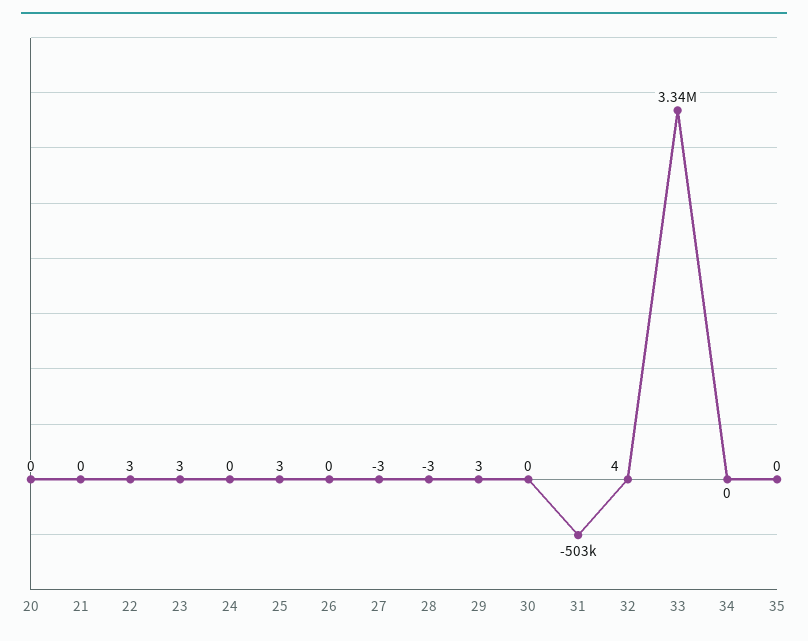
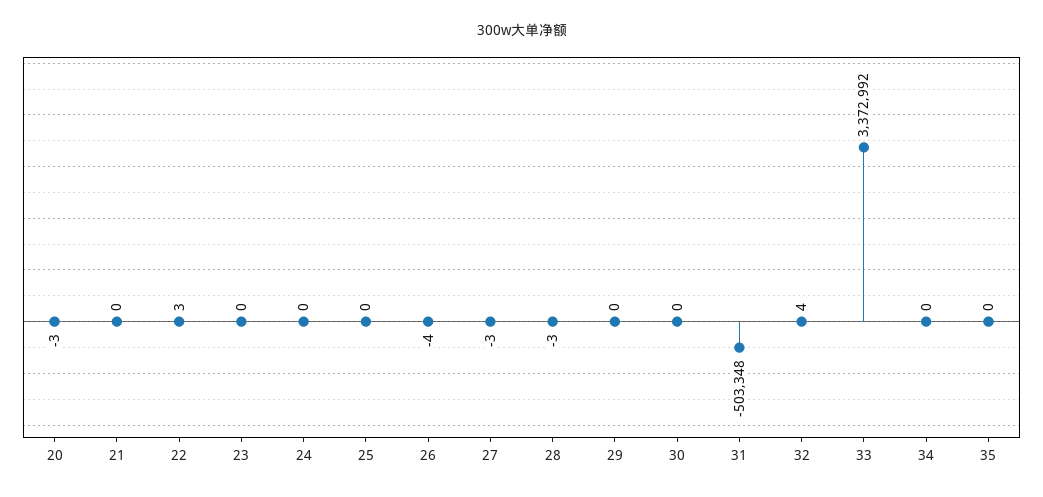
  {
-   "20": 0,
+   "20": -3,
    "21": 0,
    "22": 3,
-   "23": 3,
+   "23": 0,
    "24": 0,
-   "25": 3,
+   "25": 0,
-   "26": 0,
+   "26": -4,
    "27": -3,
    "28": -3,
-   "29": 3,
+   "29": 0,
    "30": 0,
    "31": -503348,
    "32": 4,
-   "33": 3340000,
+   "33": 3372992,
    "34": 0,
    "35": 0
  }

